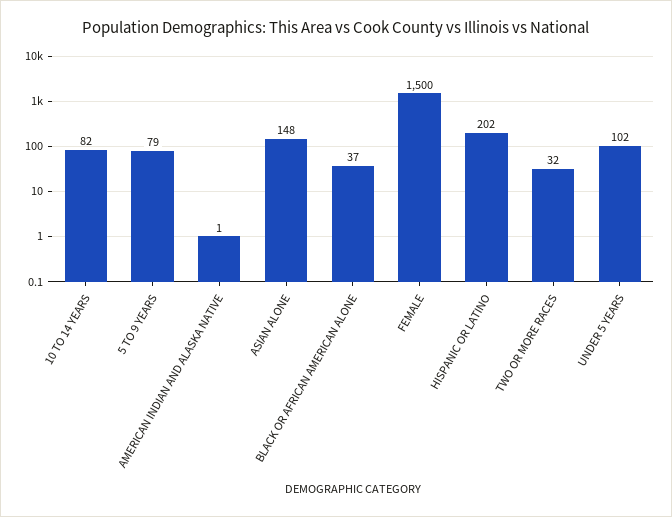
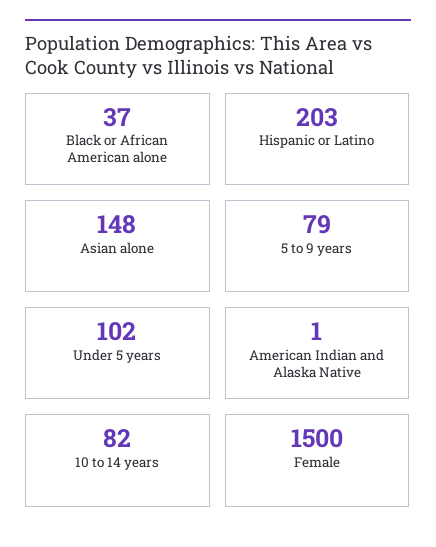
  {
    "10 TO 14 YEARS": 82,
    "5 TO 9 YEARS": 79,
    "AMERICAN INDIAN AND ALASKA NATIVE": 1,
    "ASIAN ALONE": 148,
    "BLACK OR AFRICAN AMERICAN ALONE": 37,
    "FEMALE": 1500,
-   "HISPANIC OR LATINO": 202,
+   "HISPANIC OR LATINO": 203,
-   "TWO OR MORE RACES": 32,
    "UNDER 5 YEARS": 102
  }

